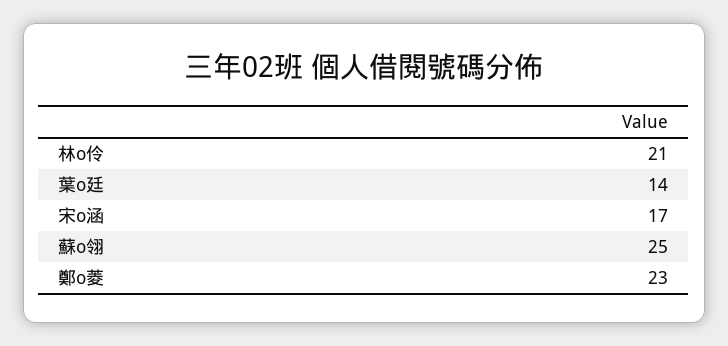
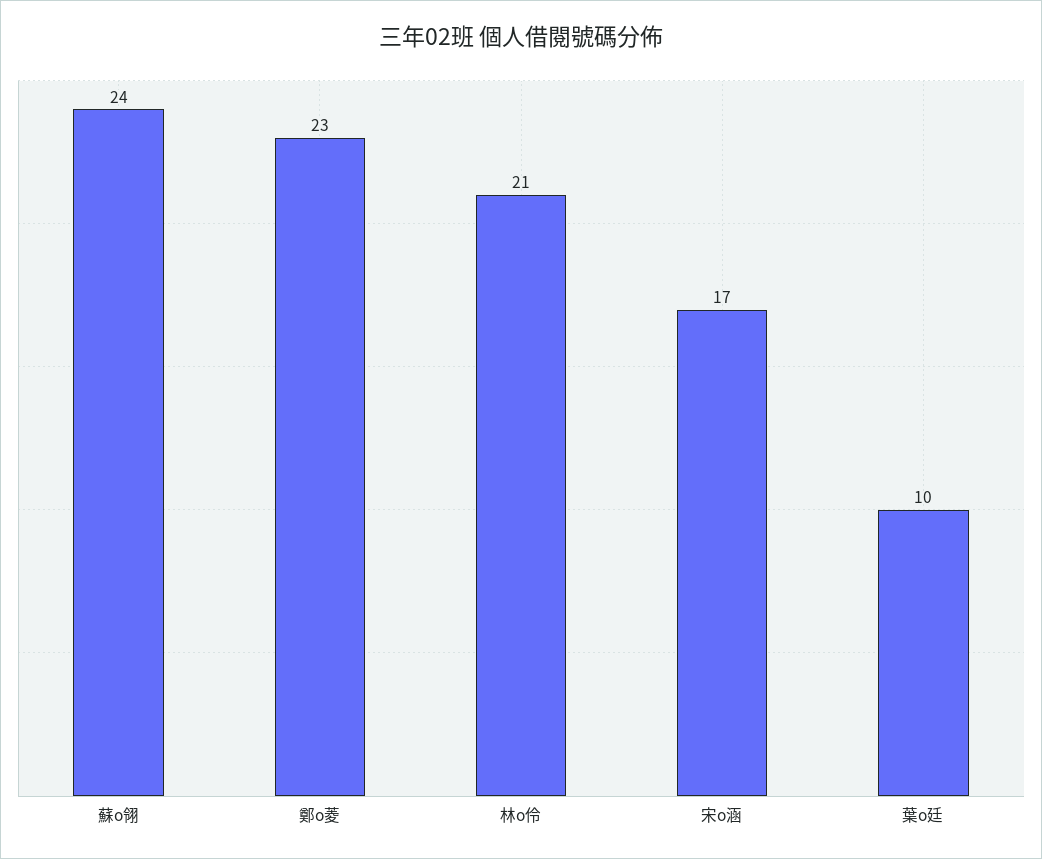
  {
    "林o伶": 21,
-   "葉o廷": 14,
+   "葉o廷": 10,
    "宋o涵": 17,
-   "蘇o翎": 25,
+   "蘇o翎": 24,
    "鄭o菱": 23
  }

